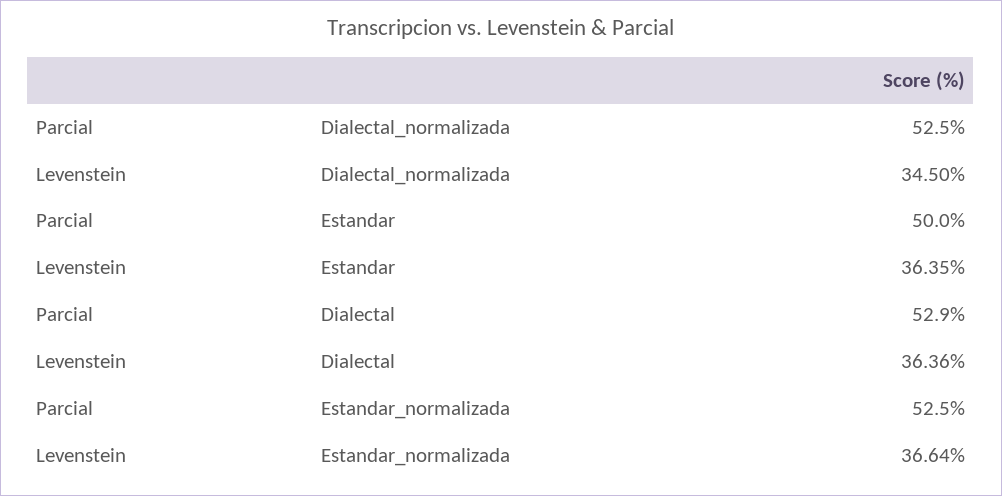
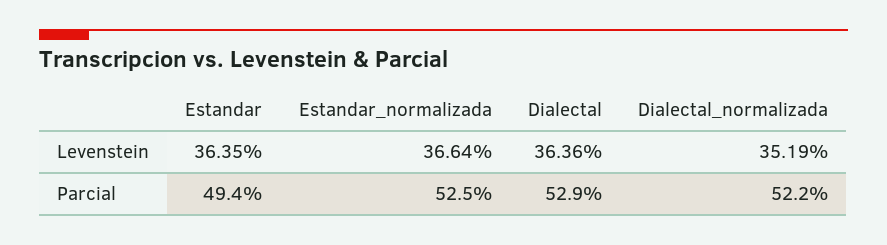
  {
    "Parcial": {
-     "Dialectal_normalizada": 52.5,
+     "Dialectal_normalizada": 52.2,
-     "Estandar": 50,
+     "Estandar": 49.4,
      "Dialectal": 52.9,
      "Estandar_normalizada": 52.5
    },
    "Levenstein": {
-     "Dialectal_normalizada": 34.5,
+     "Dialectal_normalizada": 35.19,
      "Estandar": 36.35,
      "Dialectal": 36.36,
      "Estandar_normalizada": 36.64
    }
  }

